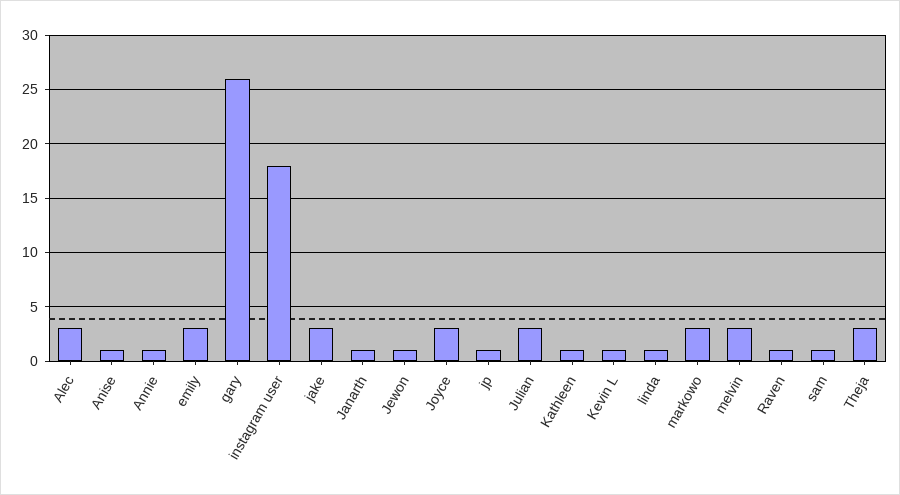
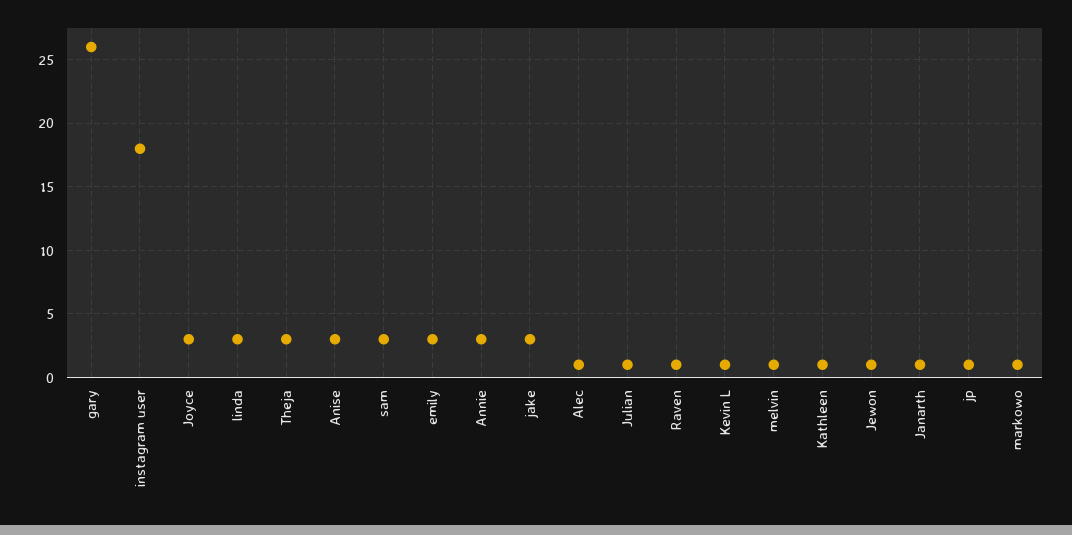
  {
-   "Alec": 3,
+   "Alec": 1,
-   "Anise": 1,
+   "Anise": 3,
-   "Annie": 1,
+   "Annie": 3,
    "emily": 3,
    "gary": 26,
    "instagram user": 18,
    "jake": 3,
    "Janarth": 1,
    "Jewon": 1,
    "Joyce": 3,
    "jp": 1,
-   "Julian": 3,
+   "Julian": 1,
    "Kathleen": 1,
    "Kevin L": 1,
-   "linda": 1,
+   "linda": 3,
-   "markowo": 3,
+   "markowo": 1,
-   "melvin": 3,
+   "melvin": 1,
    "Raven": 1,
-   "sam": 1,
+   "sam": 3,
    "Theja": 3
  }

